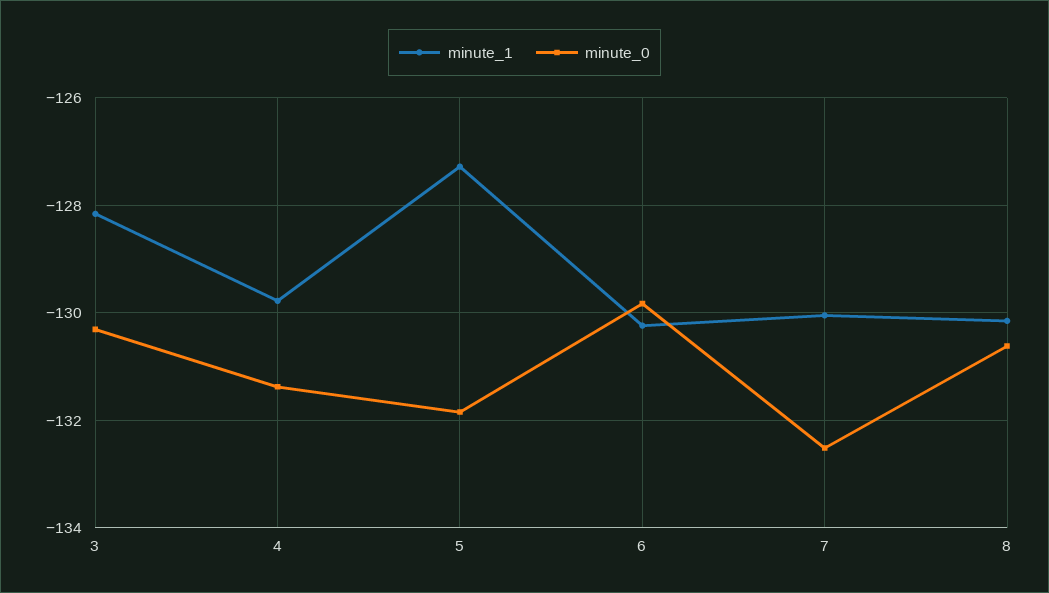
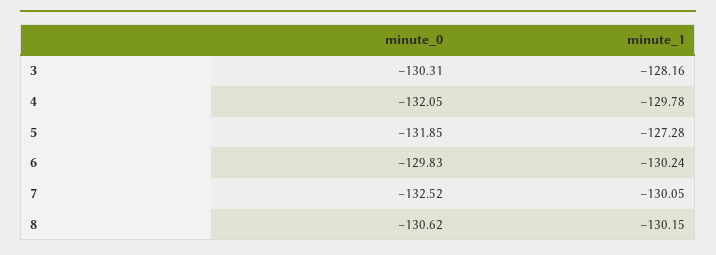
  {
    "minute_1": {
      "3": -128.16,
      "4": -129.78,
      "5": -127.28,
      "6": -130.24,
      "7": -130.05,
      "8": -130.15
    },
    "minute_0": {
      "3": -130.31,
-     "4": -131.4,
+     "4": -132.05,
      "5": -131.85,
      "6": -129.83,
      "7": -132.52,
      "8": -130.62
    }
  }

